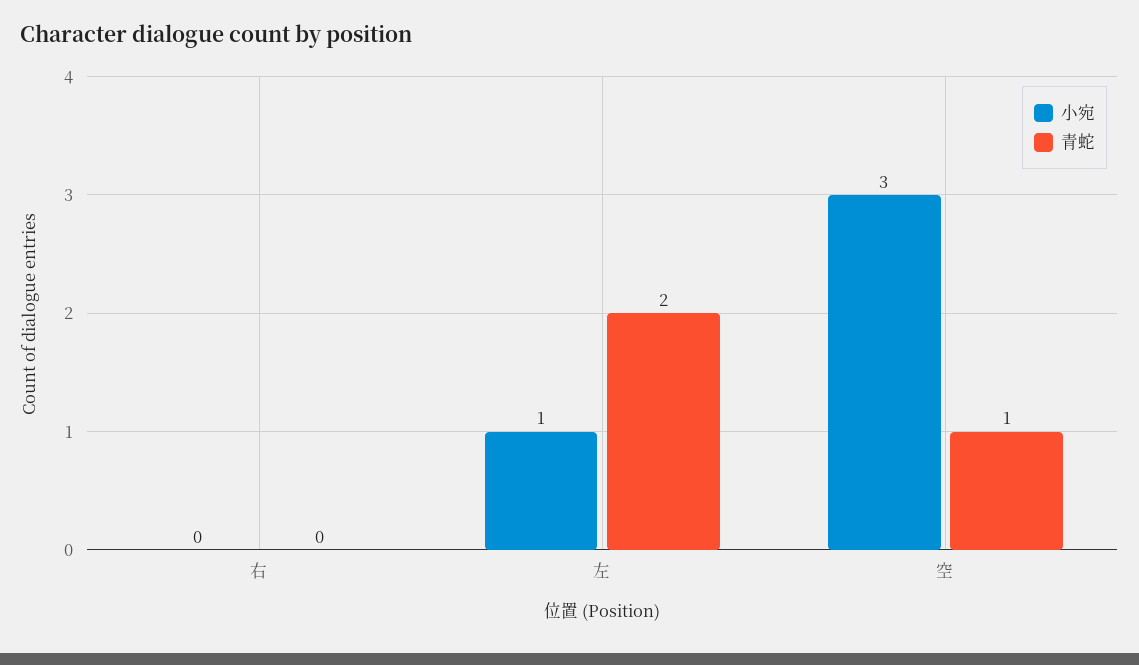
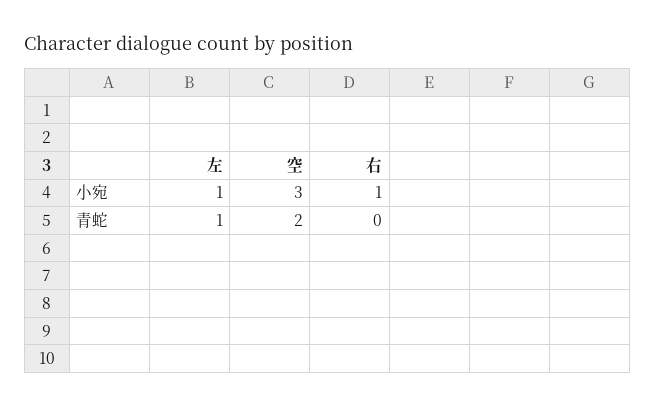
  {
    "小宛": {
-     "右": 0,
+     "右": 1,
      "左": 1,
      "空": 3
    },
    "青蛇": {
      "右": 0,
-     "左": 2,
+     "左": 1,
-     "空": 1
+     "空": 2
    }
  }

